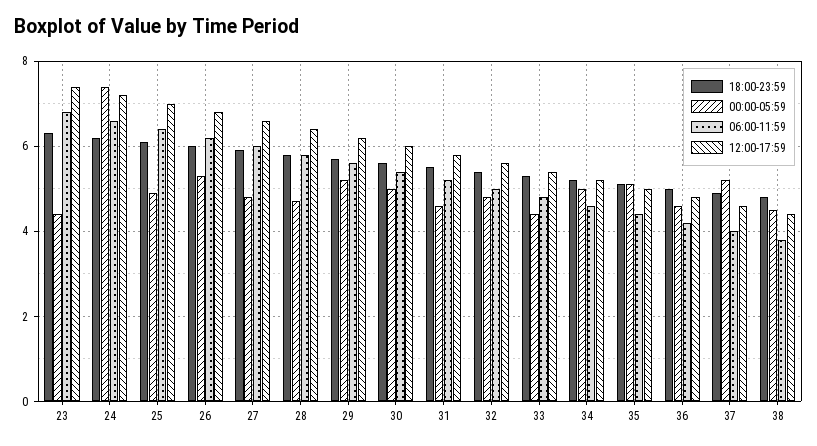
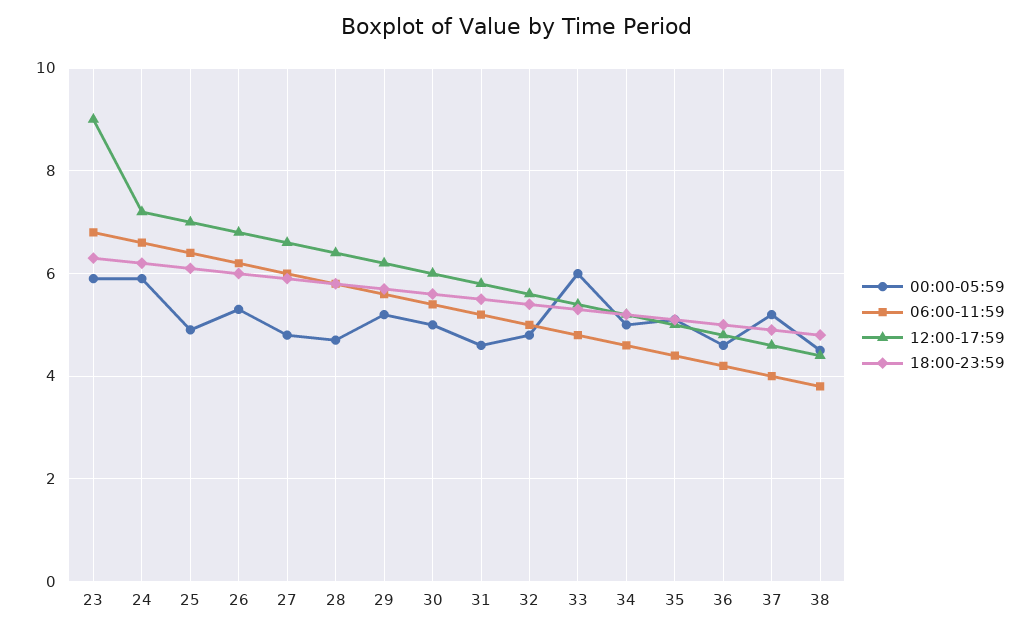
  {
    "18:00-23:59": {
      "23": 6.5,
      "24": 6,
      "25": 6,
      "26": 6,
      "27": 6,
      "28": 6,
      "29": 5.5,
      "30": 5.5,
      "31": 5.5,
      "32": 5.5,
      "33": 5.5,
      "34": 5,
      "35": 5,
      "36": 5,
      "37": 5,
      "38": 5
    },
    "00:00-05:59": {
-     "23": 4.5,
+     "23": 6,
-     "24": 7.5,
+     "24": 6,
      "25": 5,
      "26": 5.5,
      "27": 5,
      "28": 4.5,
      "29": 5,
      "30": 5,
      "31": 4.5,
      "32": 5,
-     "33": 4.5,
+     "33": 6,
      "34": 5,
      "35": 5,
      "36": 4.5,
      "37": 5,
      "38": 4.5
    },
    "06:00-11:59": {
      "23": 7,
      "24": 6.5,
      "25": 6.5,
      "26": 6,
      "27": 6,
      "28": 6,
      "29": 5.5,
      "30": 5.5,
      "31": 5,
      "32": 5,
      "33": 5,
      "34": 4.5,
      "35": 4.5,
      "36": 4,
      "37": 4,
      "38": 4
    },
    "12:00-17:59": {
-     "23": 7.5,
+     "23": 9,
      "24": 7,
      "25": 7,
      "26": 7,
      "27": 6.5,
      "28": 6.5,
      "29": 6,
      "30": 6,
      "31": 6,
      "32": 5.5,
      "33": 5.5,
      "34": 5,
      "35": 5,
      "36": 5,
      "37": 4.5,
      "38": 4.5
    }
  }

